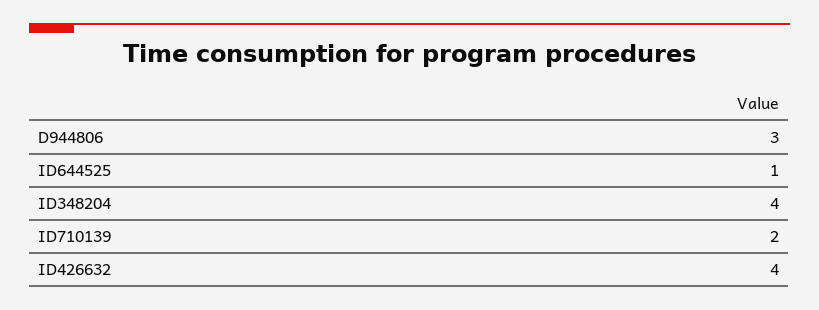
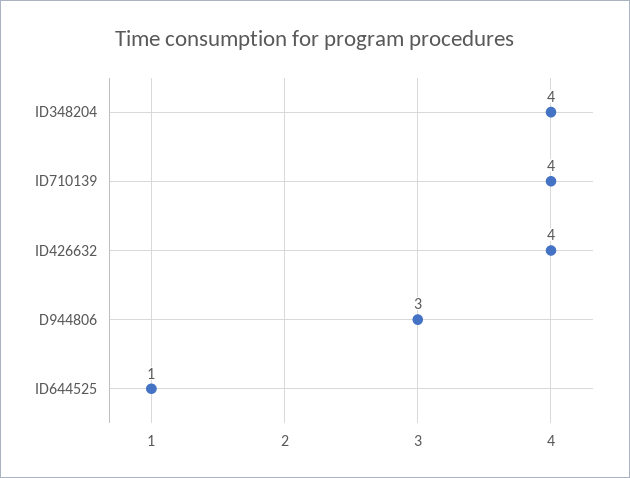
  {
    "D944806": 3,
    "ID644525": 1,
    "ID348204": 4,
-   "ID710139": 2,
+   "ID710139": 4,
    "ID426632": 4
  }

